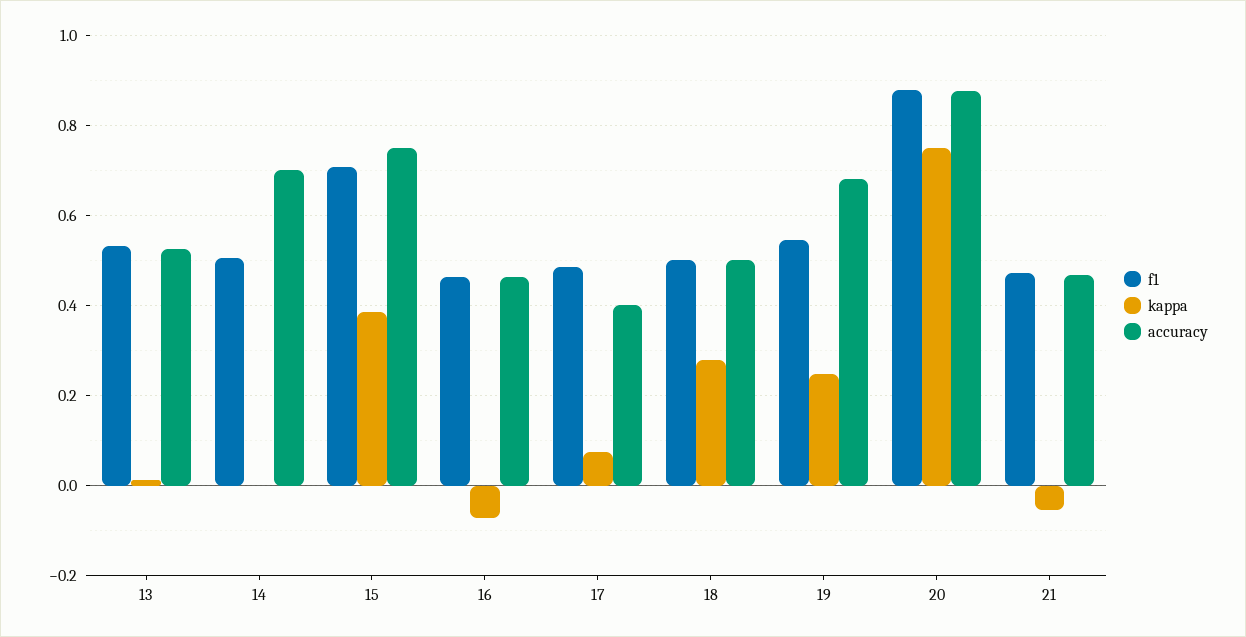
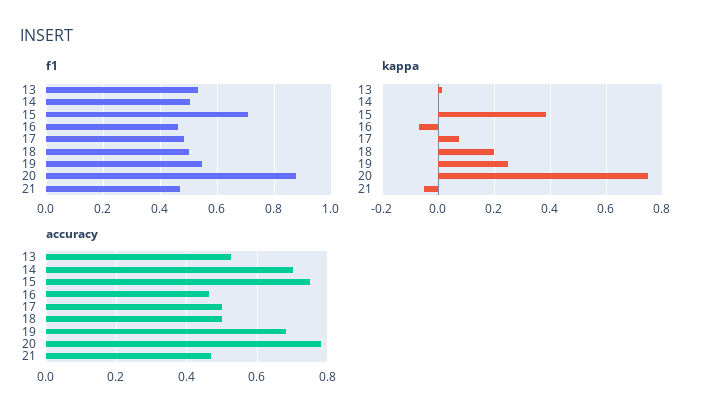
  {
    "f1": {
      "13": 0.54,
      "14": 0.5,
      "15": 0.7,
      "16": 0.46,
      "17": 0.48,
      "18": 0.5,
      "19": 0.54,
      "20": 0.88,
      "21": 0.48
    },
    "kappa": {
      "13": 0.02,
      "14": 0,
      "15": 0.38,
      "16": -0.08,
      "17": 0.08,
-     "18": 0.28,
+     "18": 0.2,
      "19": 0.24,
      "20": 0.76,
      "21": -0.06
    },
    "accuracy": {
      "13": 0.52,
      "14": 0.7,
      "15": 0.76,
      "16": 0.46,
-     "17": 0.4,
+     "17": 0.5,
      "18": 0.5,
      "19": 0.68,
-     "20": 0.88,
+     "20": 0.78,
      "21": 0.46
    }
  }

